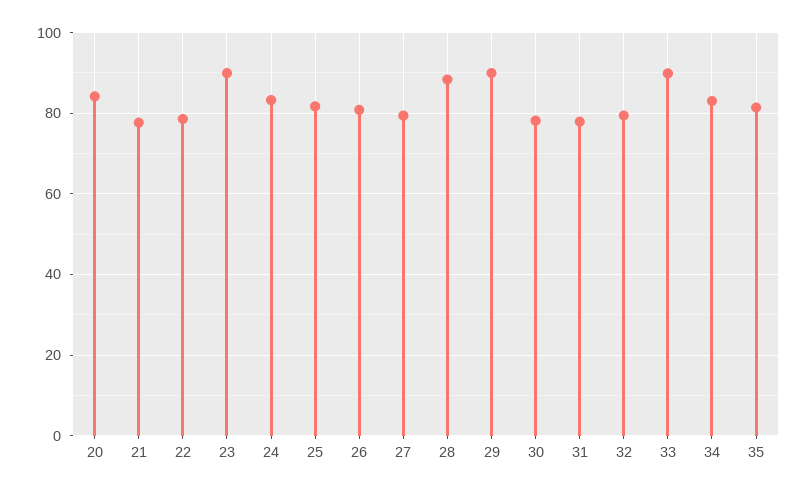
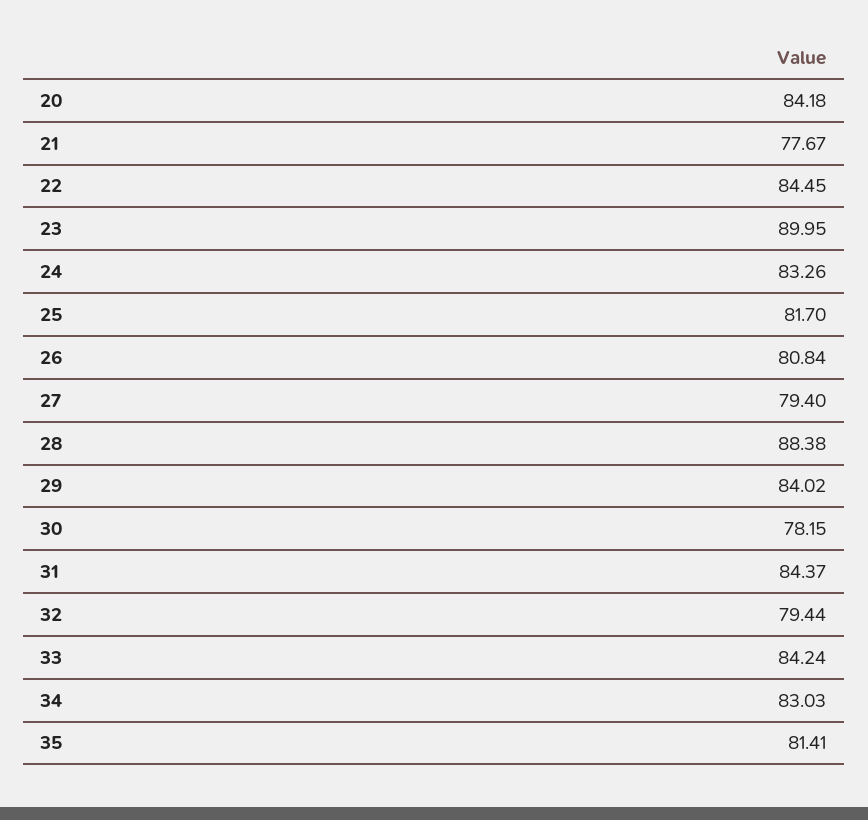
  {
    "20": 84.18,
    "21": 77.67,
-   "22": 78,
+   "22": 84.45,
    "23": 89.95,
    "24": 83.26,
    "25": 81.7,
    "26": 80.84,
    "27": 79.4,
    "28": 88.38,
-   "29": 90,
+   "29": 84.02,
    "30": 78.15,
-   "31": 78,
+   "31": 84.37,
    "32": 79.44,
-   "33": 90,
+   "33": 84.24,
    "34": 83.03,
    "35": 81.41
  }

